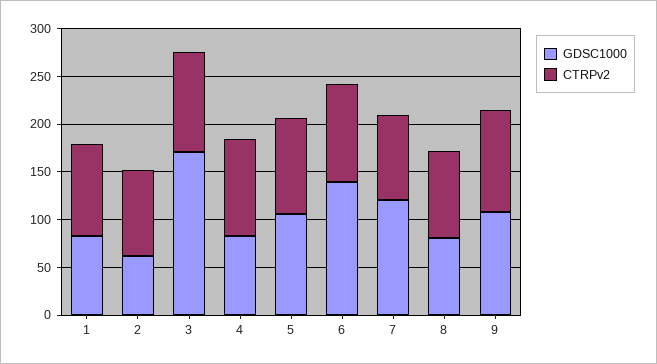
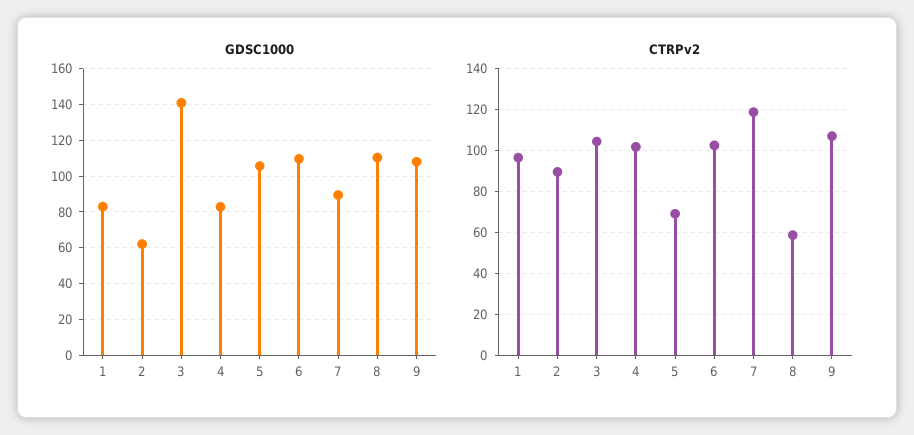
  {
    "GDSC1000": {
      "1": 85,
      "2": 60,
-     "3": 170,
+     "3": 140,
      "4": 85,
      "5": 105,
-     "6": 140,
+     "6": 110,
-     "7": 120,
+     "7": 90,
-     "8": 80,
+     "8": 110,
      "9": 110
    },
    "CTRPv2": {
      "1": 95,
      "2": 90,
      "3": 105,
      "4": 100,
-     "5": 100,
+     "5": 70,
      "6": 105,
-     "7": 90,
+     "7": 120,
-     "8": 90,
+     "8": 60,
      "9": 105
    }
  }

